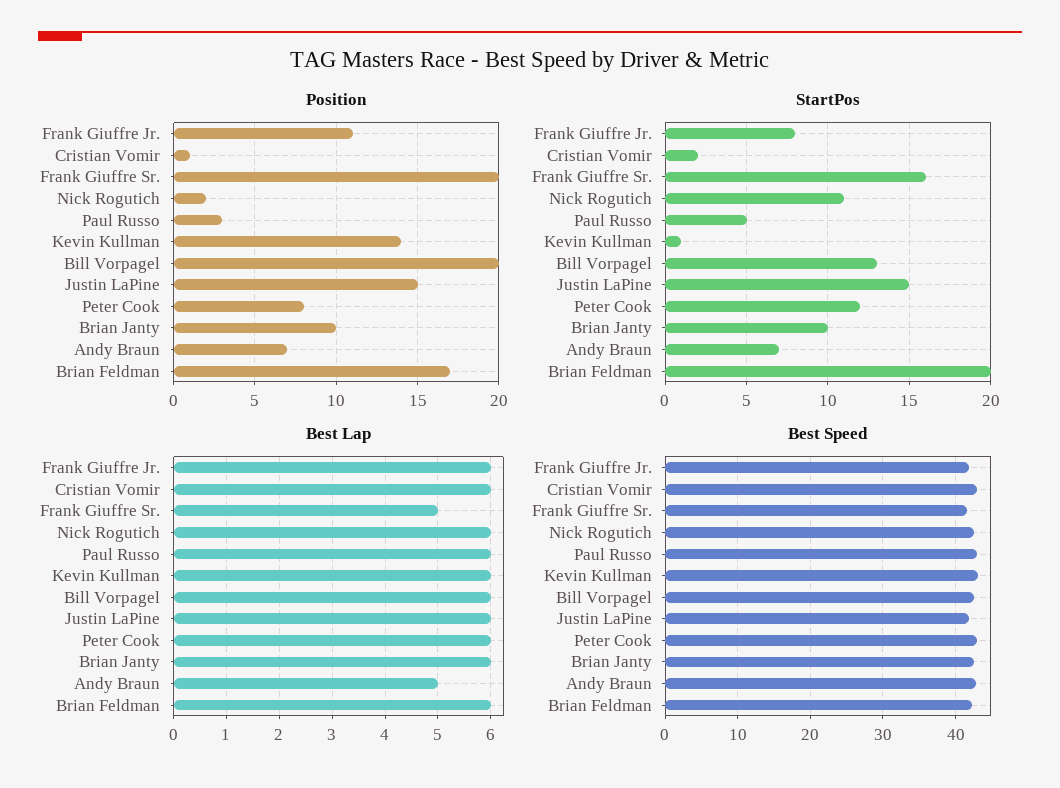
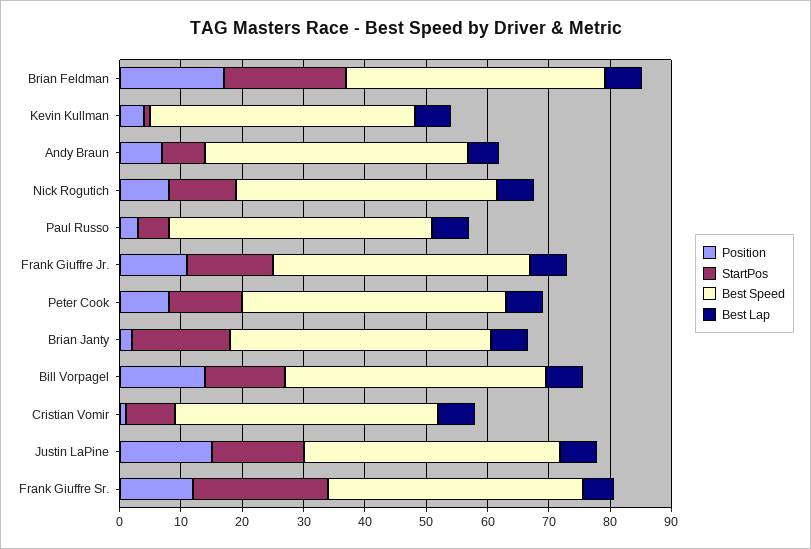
  {
    "Position": {
      "Frank Giuffre Jr.": 11,
      "Cristian Vomir": 1,
-     "Frank Giuffre Sr.": 20,
+     "Frank Giuffre Sr.": 12,
-     "Nick Rogutich": 2,
+     "Nick Rogutich": 8,
      "Paul Russo": 3,
-     "Kevin Kullman": 14,
+     "Kevin Kullman": 4,
-     "Bill Vorpagel": 20,
+     "Bill Vorpagel": 14,
      "Justin LaPine": 15,
      "Peter Cook": 8,
-     "Brian Janty": 10,
+     "Brian Janty": 2,
      "Andy Braun": 7,
      "Brian Feldman": 17
    },
    "StartPos": {
-     "Frank Giuffre Jr.": 8,
+     "Frank Giuffre Jr.": 14,
-     "Cristian Vomir": 2,
+     "Cristian Vomir": 8,
-     "Frank Giuffre Sr.": 16,
+     "Frank Giuffre Sr.": 22,
      "Nick Rogutich": 11,
      "Paul Russo": 5,
      "Kevin Kullman": 1,
      "Bill Vorpagel": 13,
      "Justin LaPine": 15,
      "Peter Cook": 12,
-     "Brian Janty": 10,
+     "Brian Janty": 16,
      "Andy Braun": 7,
      "Brian Feldman": 20
    },
    "Best Lap": {
      "Frank Giuffre Jr.": 6,
      "Cristian Vomir": 6,
      "Frank Giuffre Sr.": 5,
      "Nick Rogutich": 6,
      "Paul Russo": 6,
      "Kevin Kullman": 6,
      "Bill Vorpagel": 6,
      "Justin LaPine": 6,
      "Peter Cook": 6,
      "Brian Janty": 6,
      "Andy Braun": 5,
      "Brian Feldman": 6
    },
    "Best Speed": {
      "Frank Giuffre Jr.": 42,
      "Cristian Vomir": 43,
      "Frank Giuffre Sr.": 42,
      "Nick Rogutich": 43,
      "Paul Russo": 43,
      "Kevin Kullman": 43,
      "Bill Vorpagel": 43,
      "Justin LaPine": 42,
      "Peter Cook": 43,
      "Brian Janty": 43,
      "Andy Braun": 43,
      "Brian Feldman": 42
    }
  }

